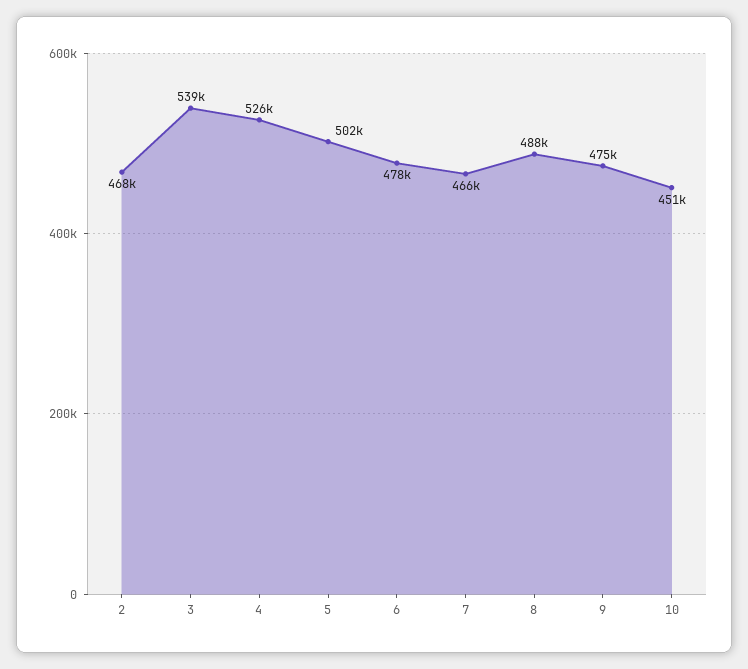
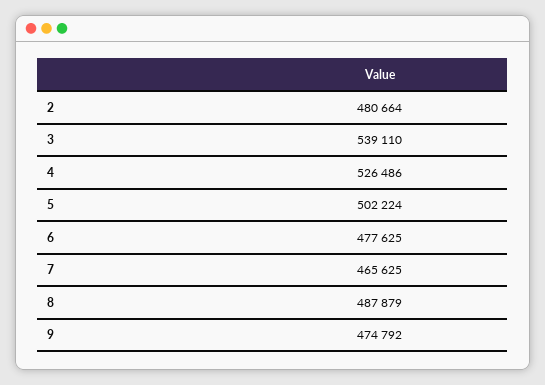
  {
-   "2": 468000,
+   "2": 480664,
    "3": 539110,
    "4": 526486,
    "5": 502224,
    "6": 477625,
    "7": 465625,
    "8": 487879,
-   "9": 474792,
+   "9": 474792
-   "10": 451000
  }

